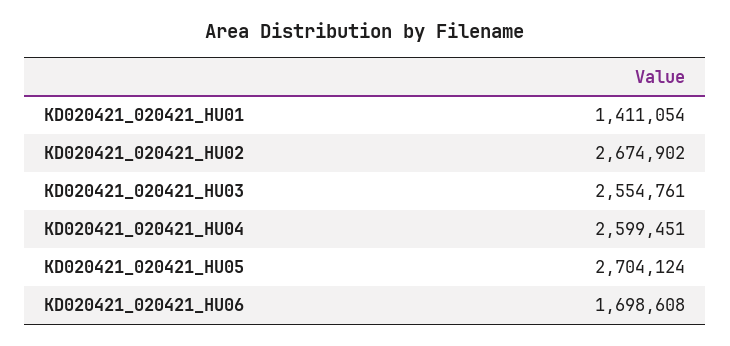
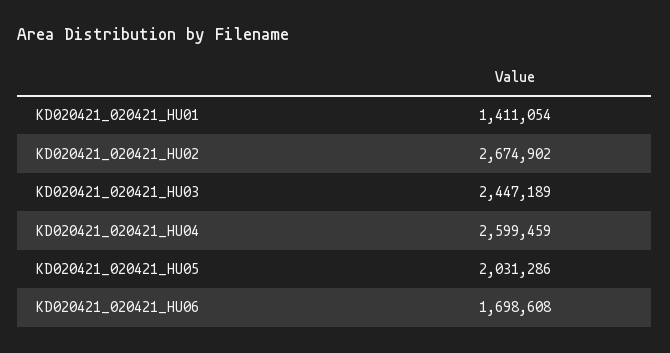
  {
    "KD020421_020421_HU01": 1411054,
    "KD020421_020421_HU02": 2674902,
-   "KD020421_020421_HU03": 2554761,
+   "KD020421_020421_HU03": 2447189,
-   "KD020421_020421_HU04": 2599451,
+   "KD020421_020421_HU04": 2599459,
-   "KD020421_020421_HU05": 2704124,
+   "KD020421_020421_HU05": 2031286,
    "KD020421_020421_HU06": 1698608
  }

